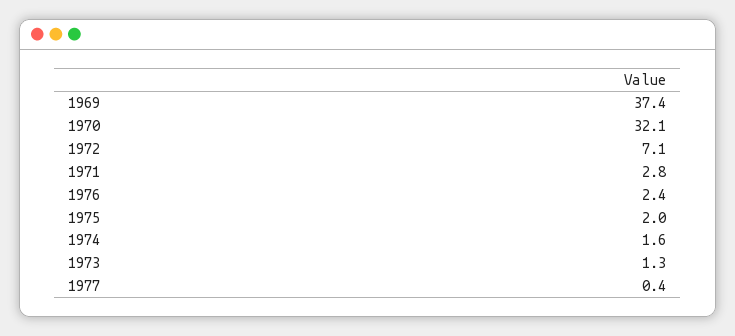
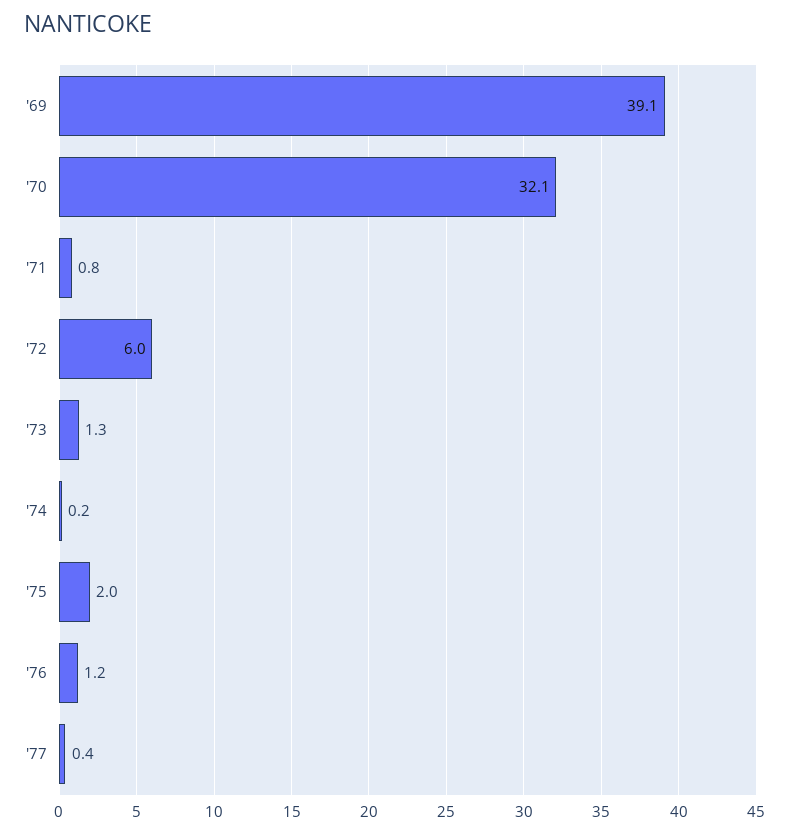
  {
-   "1969": 37.4,
+   "1969": 39.1,
    "1970": 32.1,
-   "1972": 7.1,
+   "1972": 6,
-   "1971": 2.8,
+   "1971": 0.8,
-   "1976": 2.4,
+   "1976": 1.2,
    "1975": 2,
-   "1974": 1.6,
+   "1974": 0.2,
    "1973": 1.3,
    "1977": 0.4
  }

